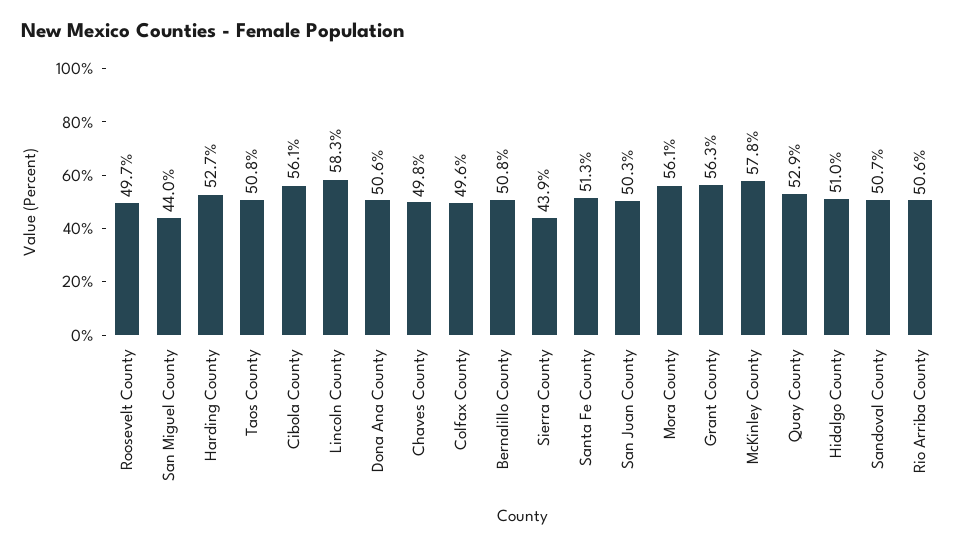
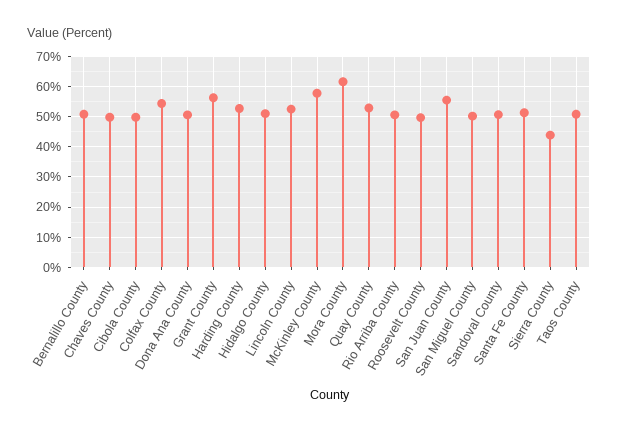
  {
    "Roosevelt County": 49.7,
-   "San Miguel County": 44,
+   "San Miguel County": 50,
    "Harding County": 52.7,
    "Taos County": 50.8,
-   "Cibola County": 56.1,
+   "Cibola County": 50,
-   "Lincoln County": 58.3,
+   "Lincoln County": 52,
    "Dona Ana County": 50.6,
    "Chaves County": 49.8,
-   "Colfax County": 49.6,
+   "Colfax County": 54,
    "Bernalillo County": 50.8,
    "Sierra County": 43.9,
    "Santa Fe County": 51.3,
-   "San Juan County": 50.3,
+   "San Juan County": 56,
-   "Mora County": 56.1,
+   "Mora County": 62,
    "Grant County": 56.3,
    "McKinley County": 57.8,
    "Quay County": 52.9,
    "Hidalgo County": 51,
    "Sandoval County": 50.7,
    "Rio Arriba County": 50.6
  }

